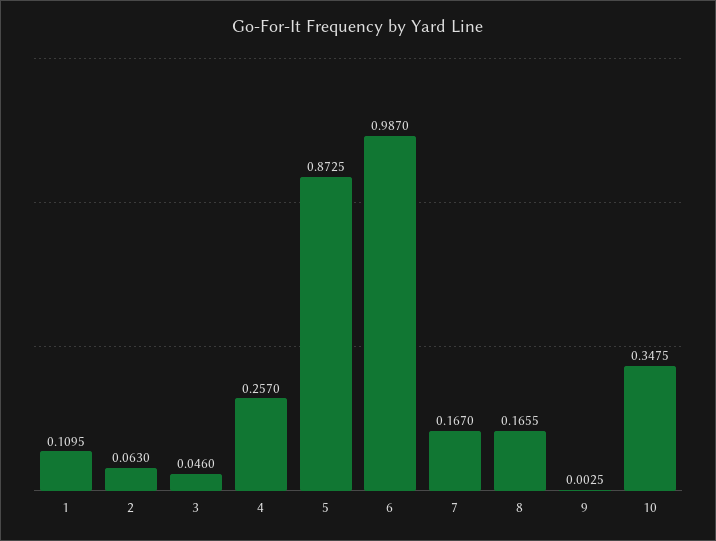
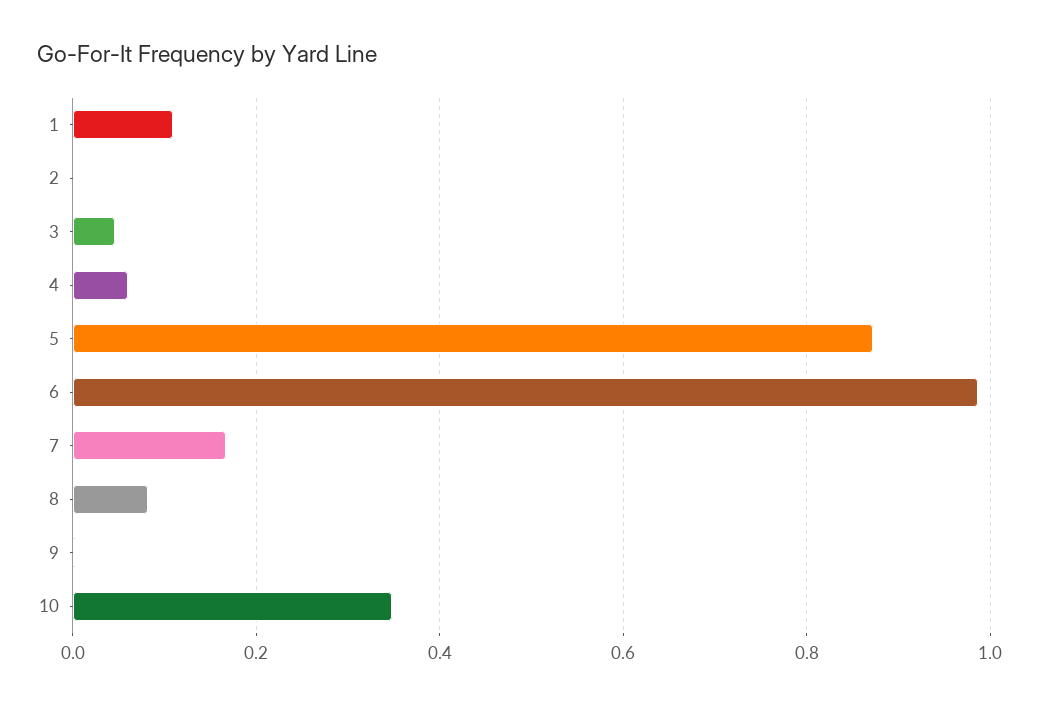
  {
    "1": 0.1095,
-   "2": 0.063,
+   "2": 0,
    "3": 0.046,
-   "4": 0.257,
+   "4": 0.06,
    "5": 0.8725,
    "6": 0.987,
    "7": 0.167,
-   "8": 0.1655,
+   "8": 0.08,
    "9": 0.0025,
    "10": 0.3475
  }

